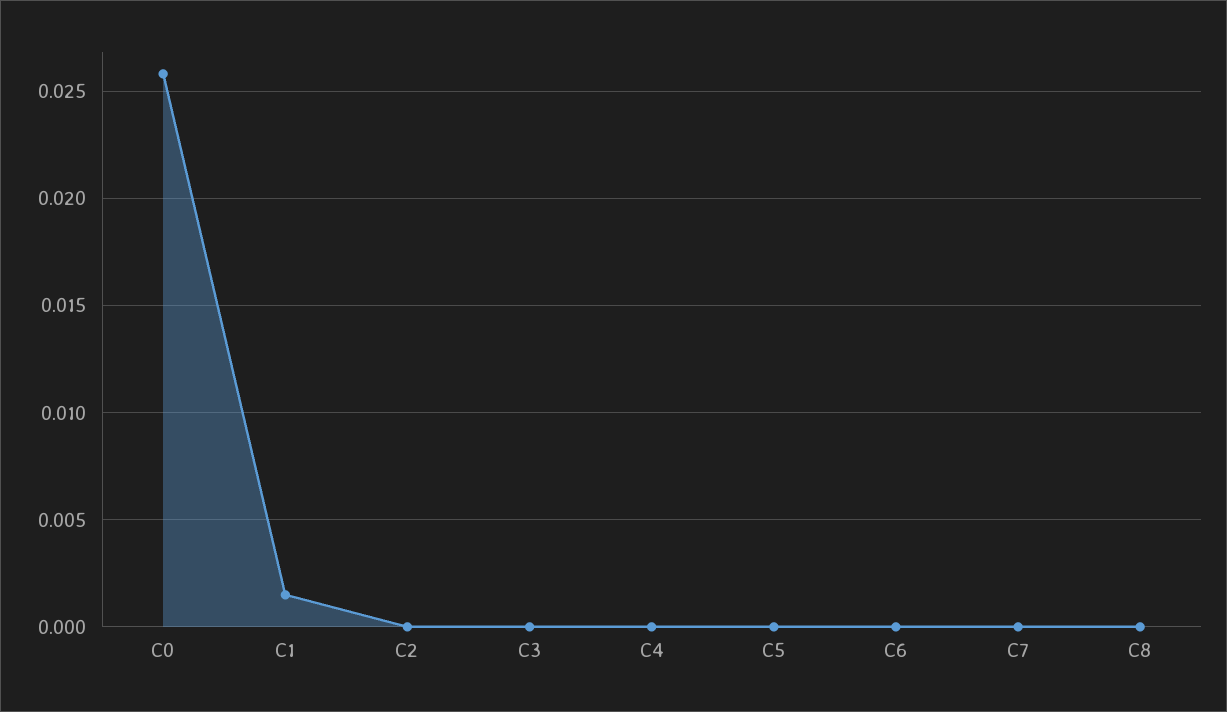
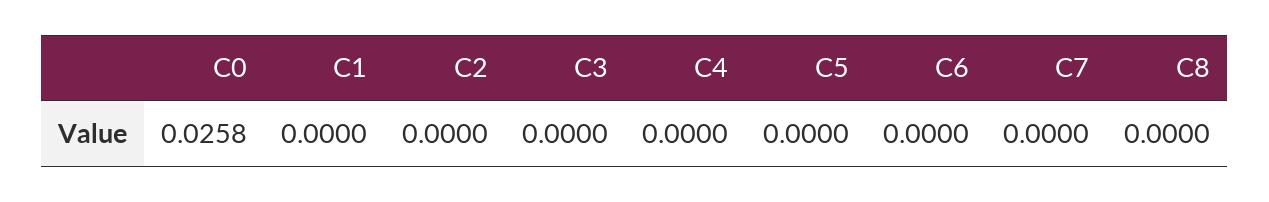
  {
    "C0": 0.0258,
-   "C1": 0.0015,
+   "C1": 0,
    "C2": 0,
    "C3": 0,
    "C4": 0,
    "C5": 0,
    "C6": 0,
    "C7": 0,
    "C8": 0
  }

